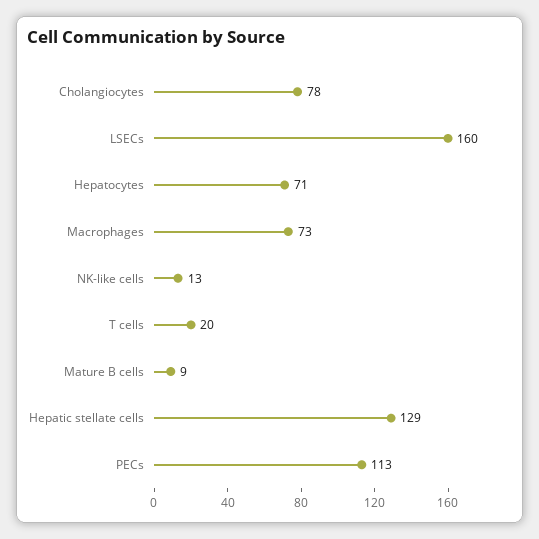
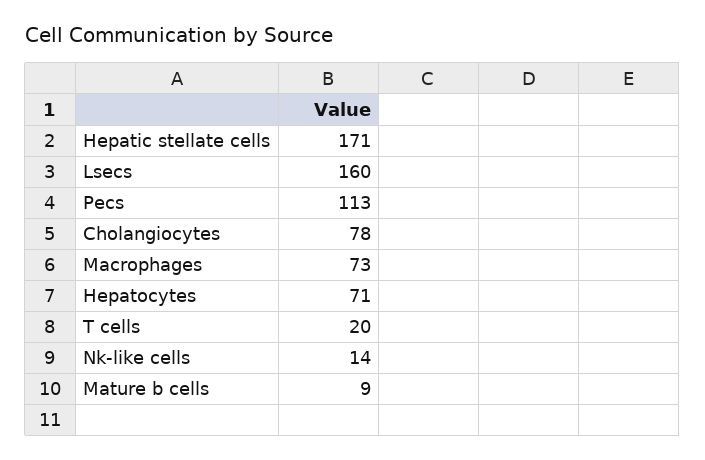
  {
    "Cholangiocytes": 78,
    "LSECs": 160,
    "Hepatocytes": 71,
    "Macrophages": 73,
-   "NK-like cells": 13,
+   "NK-like cells": 14,
    "T cells": 20,
    "Mature B cells": 9,
-   "Hepatic stellate cells": 129,
+   "Hepatic stellate cells": 171,
    "PECs": 113
  }

